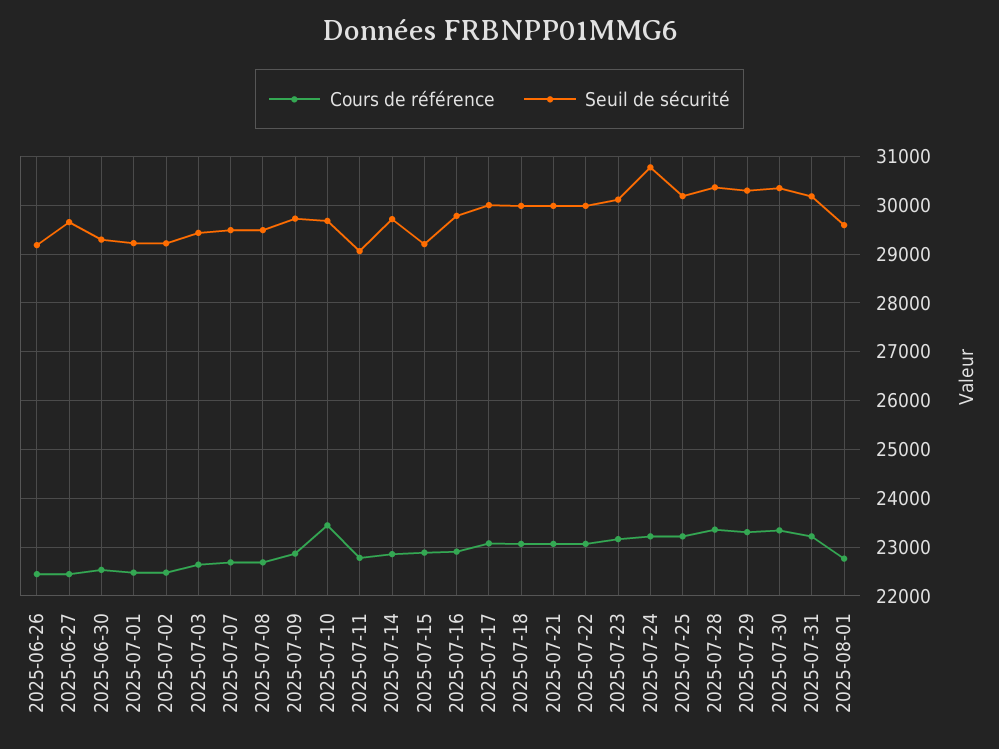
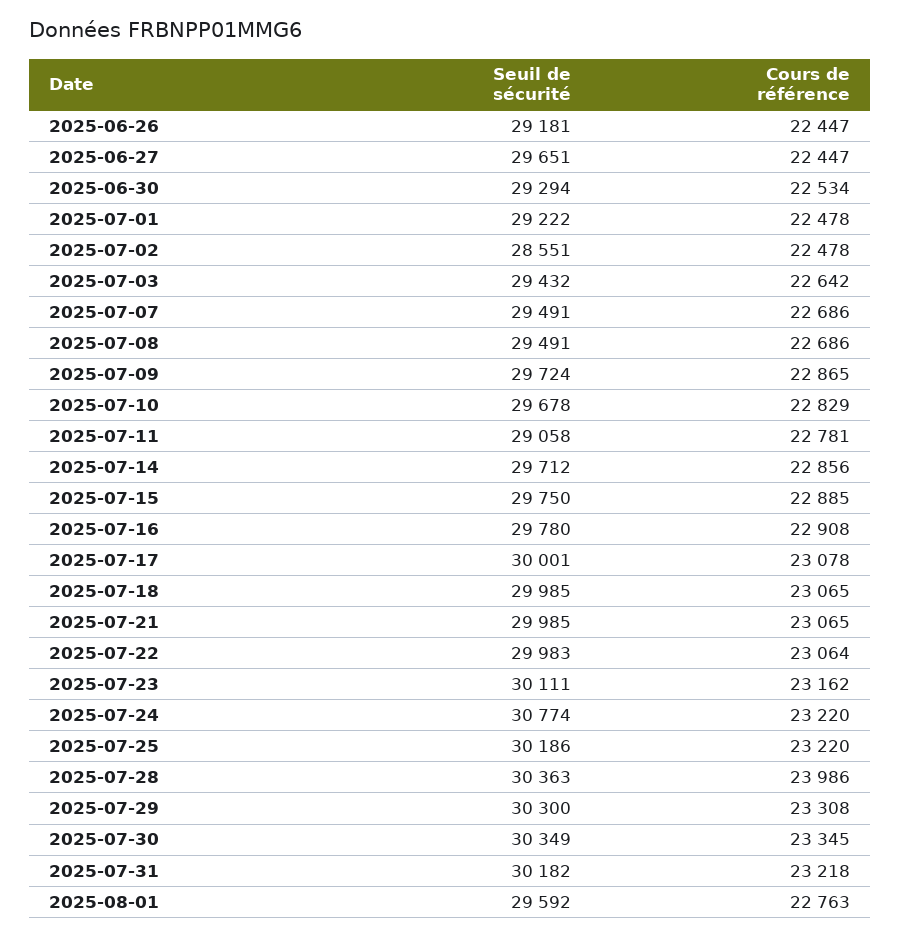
  {
    "Cours de référence": {
      "2025-06-26": 22447,
      "2025-06-27": 22447,
      "2025-06-30": 22534,
      "2025-07-01": 22478,
      "2025-07-02": 22478,
      "2025-07-03": 22642,
      "2025-07-07": 22686,
      "2025-07-08": 22686,
      "2025-07-09": 22865,
-     "2025-07-10": 23400,
+     "2025-07-10": 22829,
      "2025-07-11": 22781,
      "2025-07-14": 22856,
      "2025-07-15": 22885,
      "2025-07-16": 22908,
      "2025-07-17": 23078,
      "2025-07-18": 23065,
      "2025-07-21": 23065,
      "2025-07-22": 23064,
      "2025-07-23": 23162,
      "2025-07-24": 23220,
      "2025-07-25": 23220,
-     "2025-07-28": 23400,
+     "2025-07-28": 23986,
      "2025-07-29": 23308,
      "2025-07-30": 23345,
      "2025-07-31": 23218,
      "2025-08-01": 22763
    },
    "Seuil de sécurité": {
      "2025-06-26": 29181,
      "2025-06-27": 29651,
      "2025-06-30": 29294,
      "2025-07-01": 29222,
-     "2025-07-02": 29200,
+     "2025-07-02": 28551,
      "2025-07-03": 29432,
      "2025-07-07": 29491,
      "2025-07-08": 29491,
      "2025-07-09": 29724,
      "2025-07-10": 29678,
      "2025-07-11": 29058,
      "2025-07-14": 29712,
-     "2025-07-15": 29200,
+     "2025-07-15": 29750,
      "2025-07-16": 29780,
      "2025-07-17": 30001,
      "2025-07-18": 29985,
      "2025-07-21": 29985,
      "2025-07-22": 29983,
      "2025-07-23": 30111,
      "2025-07-24": 30774,
      "2025-07-25": 30186,
      "2025-07-28": 30363,
      "2025-07-29": 30300,
      "2025-07-30": 30349,
      "2025-07-31": 30182,
      "2025-08-01": 29592
    }
  }

